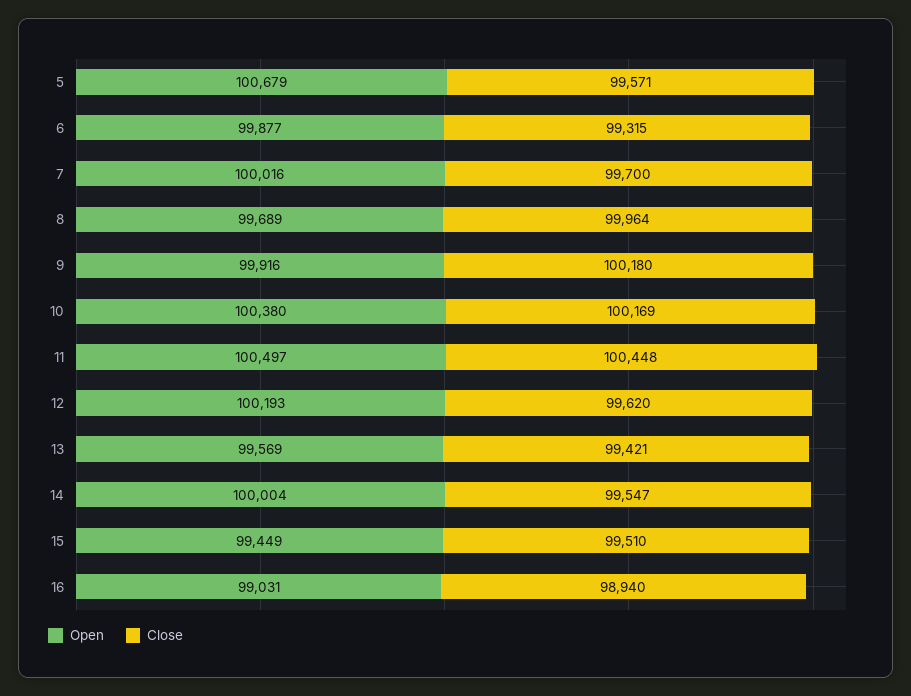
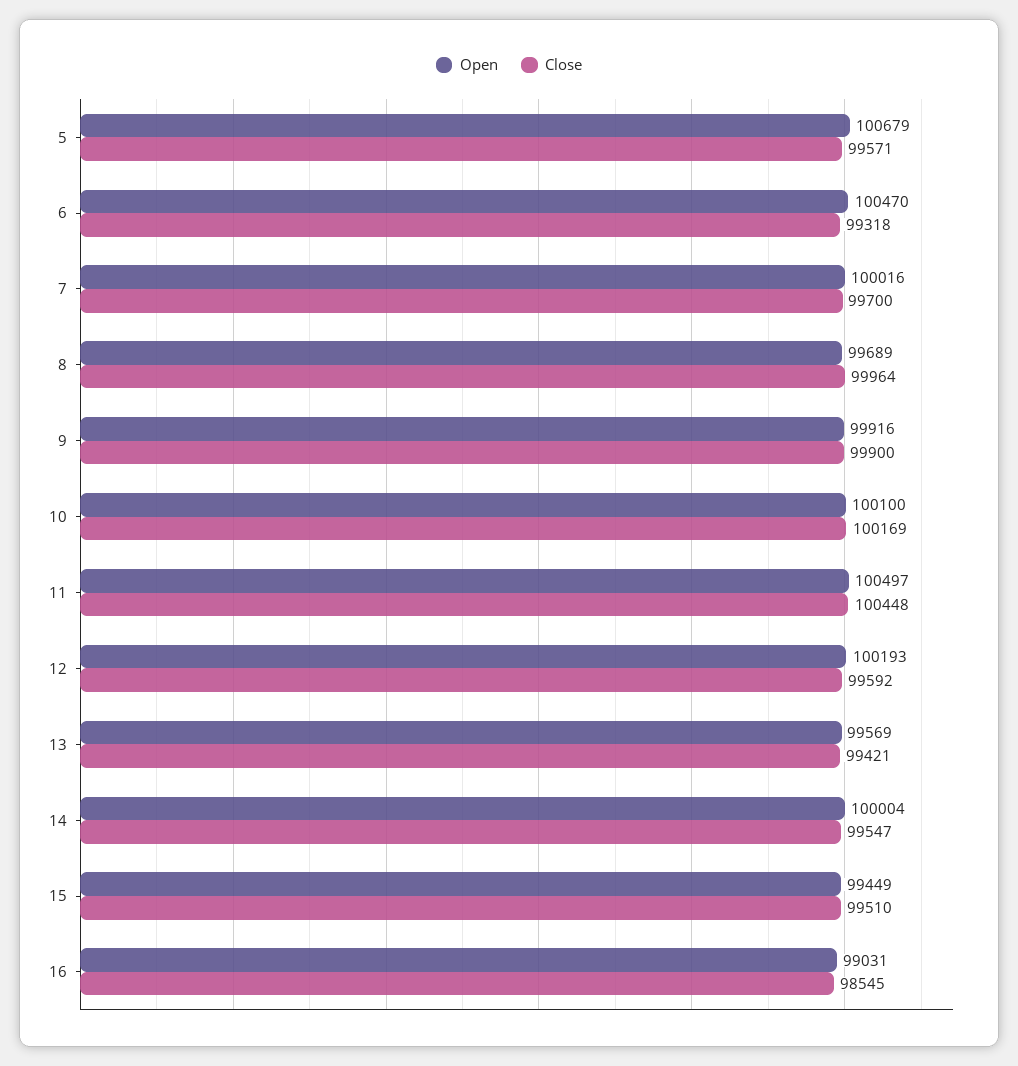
  {
    "Open": {
      "5": 100679,
-     "6": 99877,
+     "6": 100470,
      "7": 100016,
      "8": 99689,
      "9": 99916,
-     "10": 100380,
+     "10": 100100,
      "11": 100497,
      "12": 100193,
      "13": 99569,
      "14": 100004,
      "15": 99449,
      "16": 99031
    },
    "Close": {
      "5": 99571,
-     "6": 99315,
+     "6": 99318,
      "7": 99700,
      "8": 99964,
-     "9": 100180,
+     "9": 99900,
      "10": 100169,
      "11": 100448,
-     "12": 99620,
+     "12": 99592,
      "13": 99421,
      "14": 99547,
      "15": 99510,
-     "16": 98940
+     "16": 98545
    }
  }

